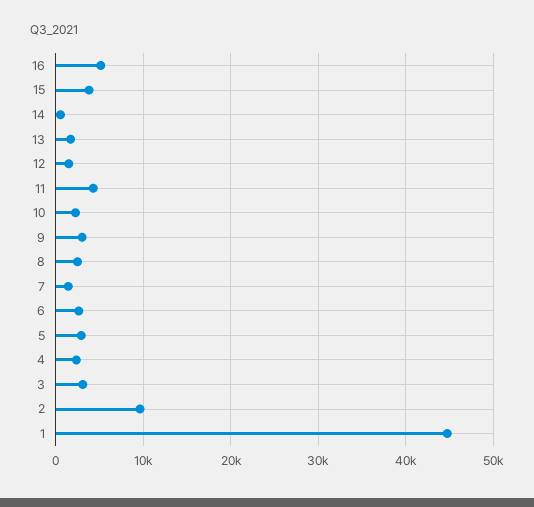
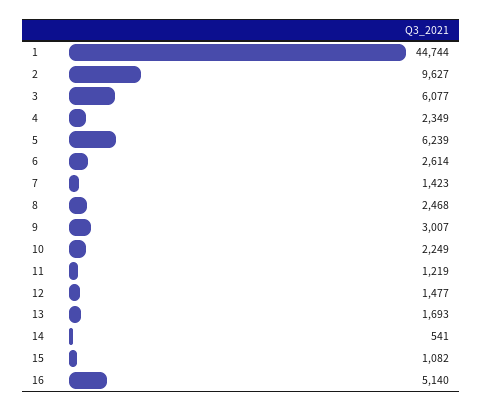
  {
    "16": 5140,
-   "15": 4000,
+   "15": 1082,
    "14": 541,
    "13": 1693,
    "12": 1477,
-   "11": 4000,
+   "11": 1219,
    "10": 2249,
    "9": 3007,
    "8": 2468,
    "7": 1423,
    "6": 2614,
-   "5": 3000,
+   "5": 6239,
    "4": 2349,
-   "3": 3000,
+   "3": 6077,
    "2": 9627,
    "1": 44744
  }

